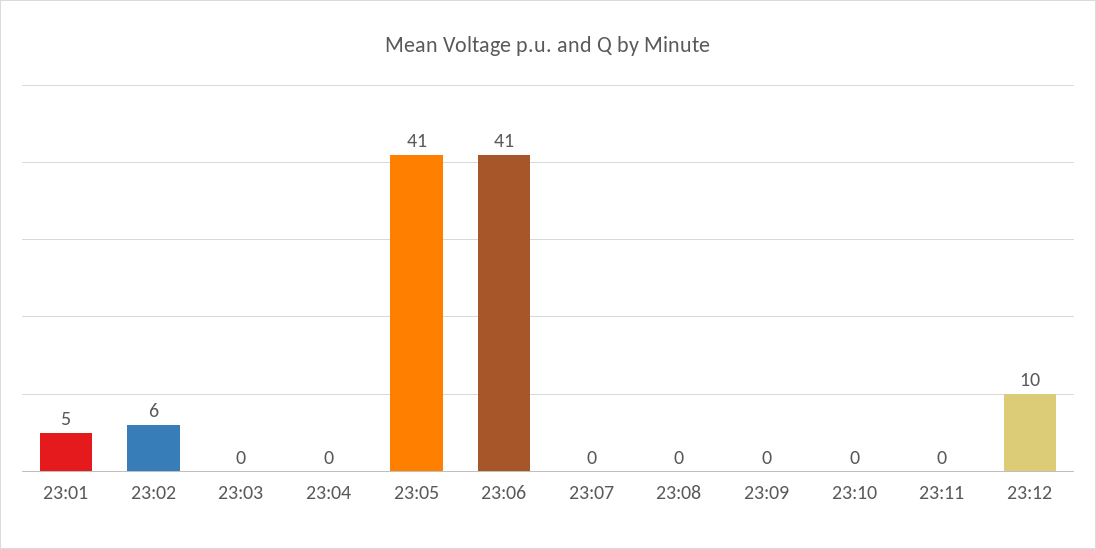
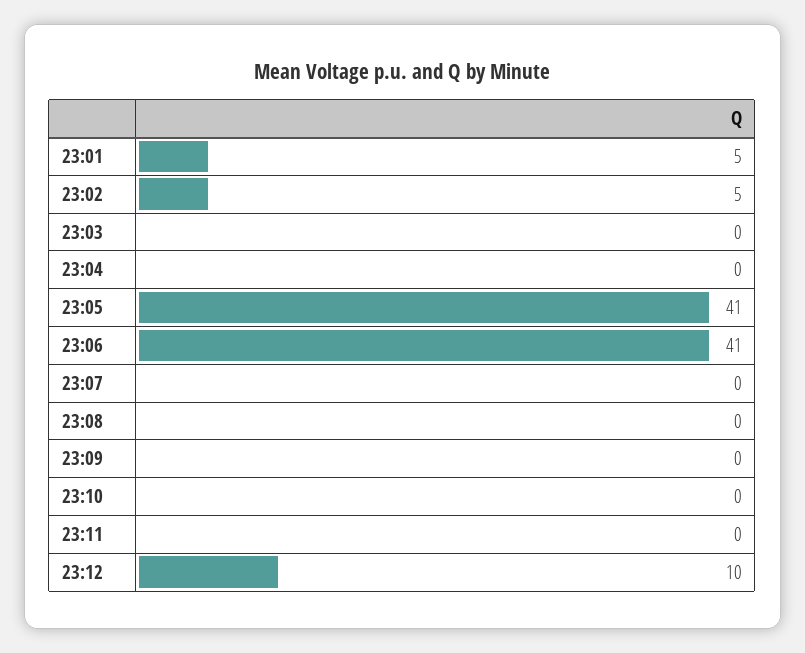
  {
    "23:01": 5,
-   "23:02": 6,
+   "23:02": 5,
    "23:03": 0,
    "23:04": 0,
    "23:05": 41,
    "23:06": 41,
    "23:07": 0,
    "23:08": 0,
    "23:09": 0,
    "23:10": 0,
    "23:11": 0,
    "23:12": 10
  }

